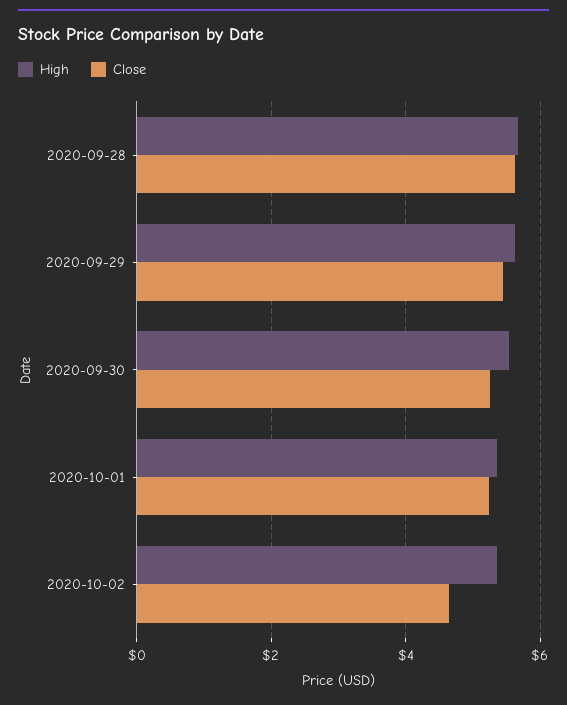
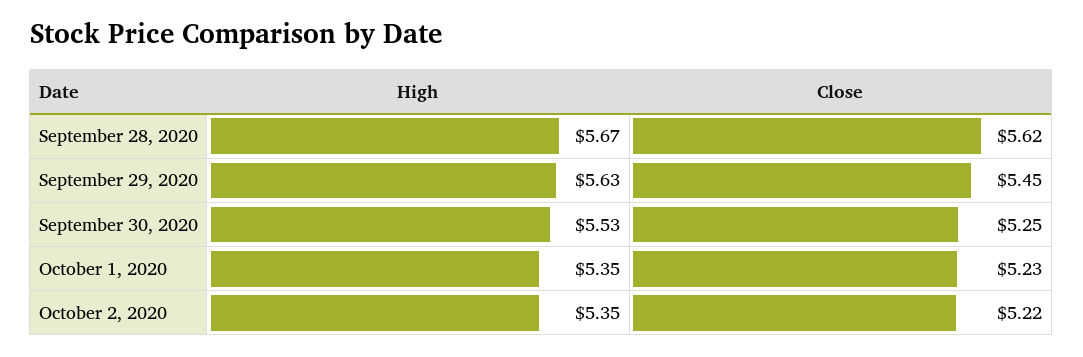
  {
    "High": {
      "2020-09-28": 5.67,
      "2020-09-29": 5.63,
      "2020-09-30": 5.53,
      "2020-10-01": 5.35,
      "2020-10-02": 5.35
    },
    "Close": {
      "2020-09-28": 5.62,
      "2020-09-29": 5.45,
      "2020-09-30": 5.25,
      "2020-10-01": 5.23,
-     "2020-10-02": 4.6
+     "2020-10-02": 5.22
    }
  }

